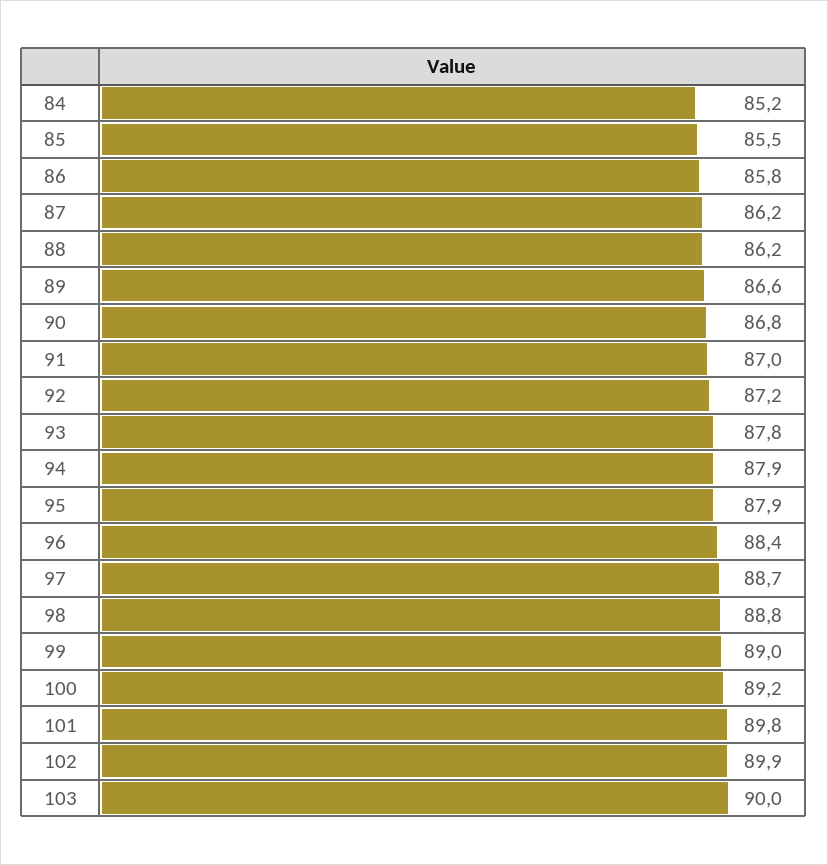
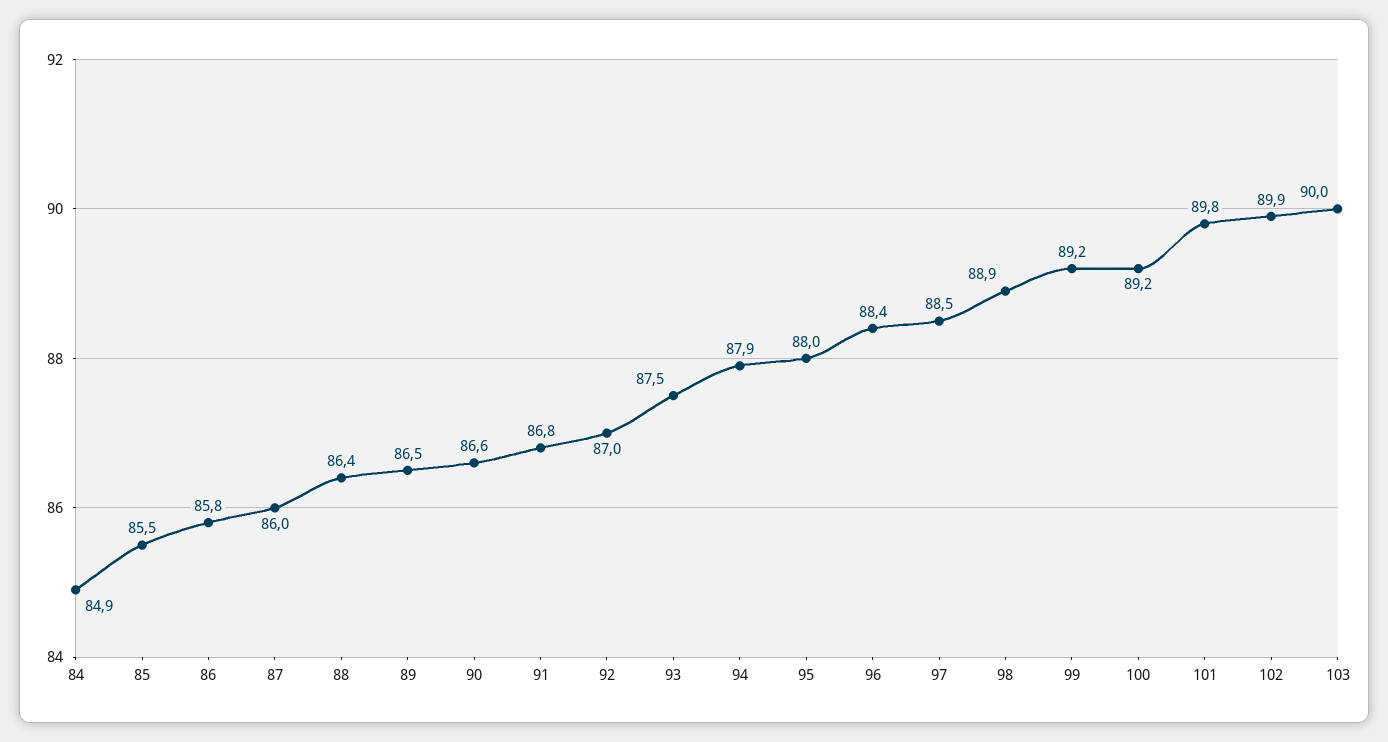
  {
-   "84": 85.2,
+   "84": 84.9,
    "85": 85.5,
    "86": 85.8,
-   "87": 86.2,
+   "87": 86,
-   "88": 86.2,
+   "88": 86.4,
-   "89": 86.6,
+   "89": 86.5,
-   "90": 86.8,
+   "90": 86.6,
-   "91": 87,
+   "91": 86.8,
-   "92": 87.2,
+   "92": 87,
-   "93": 87.8,
+   "93": 87.5,
    "94": 87.9,
-   "95": 87.9,
+   "95": 88,
    "96": 88.4,
-   "97": 88.7,
+   "97": 88.5,
-   "98": 88.8,
+   "98": 88.9,
-   "99": 89,
+   "99": 89.2,
    "100": 89.2,
    "101": 89.8,
    "102": 89.9,
    "103": 90
  }

